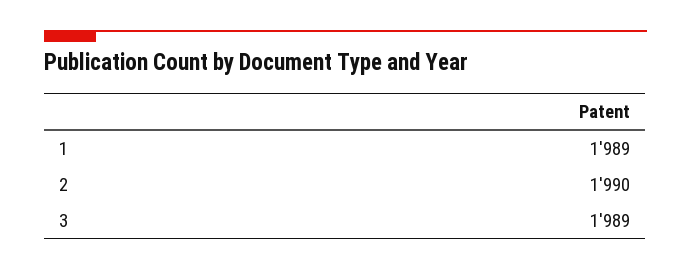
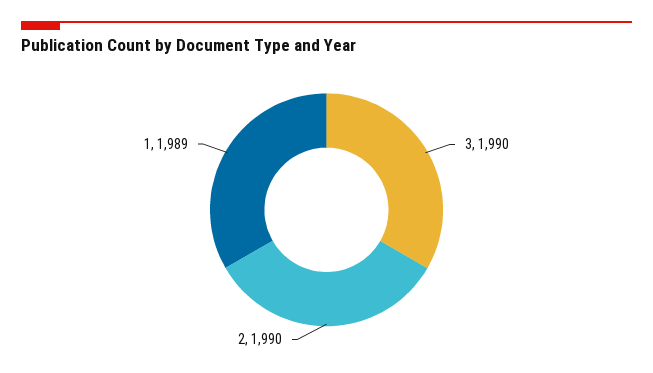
  {
    "1": 1989,
    "2": 1990,
-   "3": 1989
+   "3": 1990
  }

